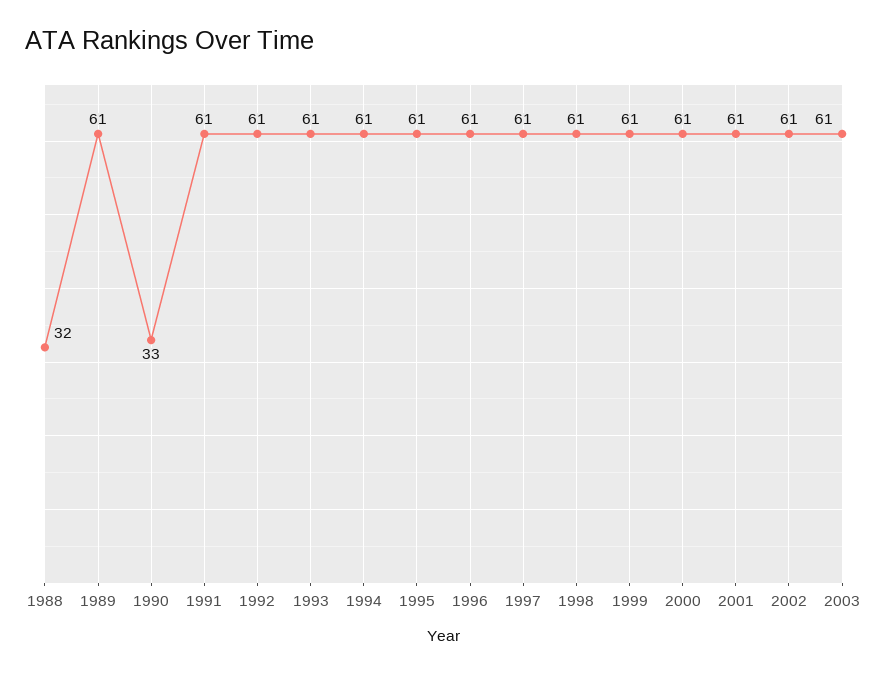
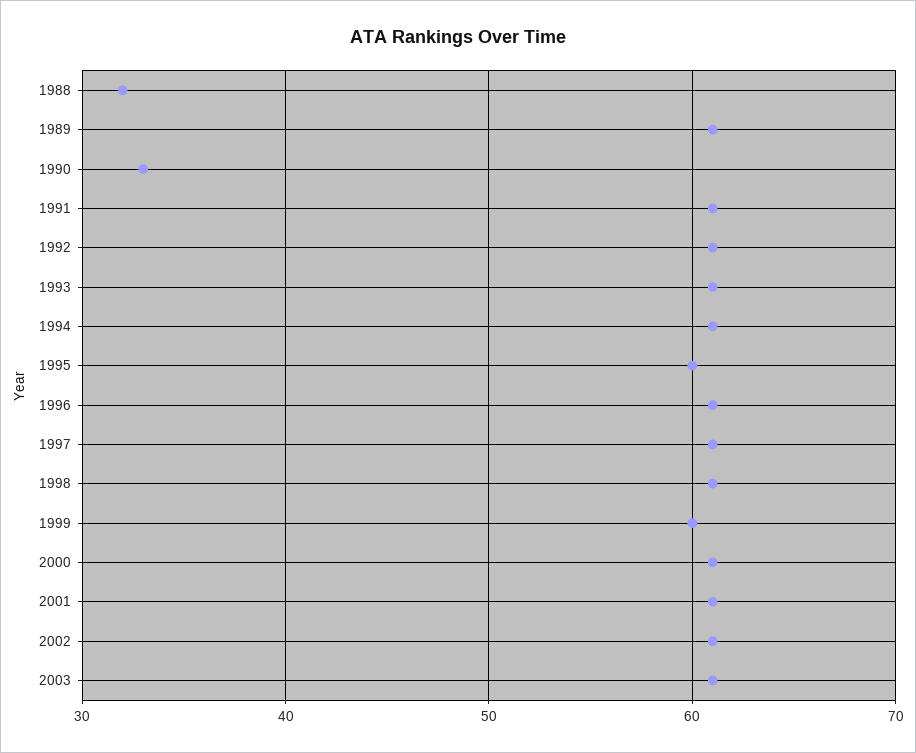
  {
    "1988": 32,
    "1989": 61,
    "1990": 33,
    "1991": 61,
    "1992": 61,
    "1993": 61,
    "1994": 61,
-   "1995": 61,
+   "1995": 60,
    "1996": 61,
    "1997": 61,
    "1998": 61,
-   "1999": 61,
+   "1999": 60,
    "2000": 61,
    "2001": 61,
    "2002": 61,
    "2003": 61
  }

